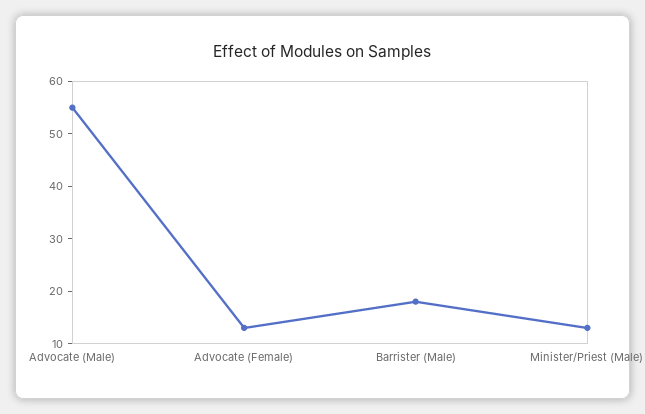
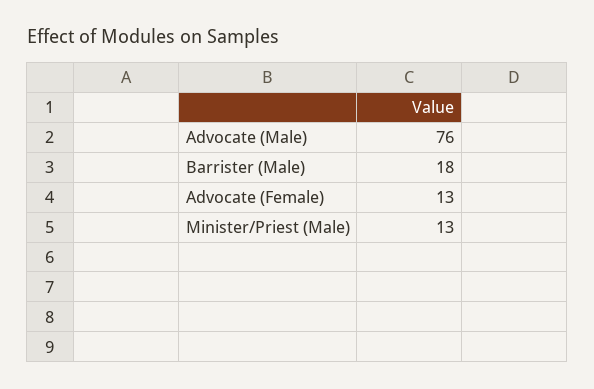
  {
-   "Advocate (Male)": 55,
+   "Advocate (Male)": 76,
    "Advocate (Female)": 13,
    "Barrister (Male)": 18,
    "Minister/Priest (Male)": 13
  }

